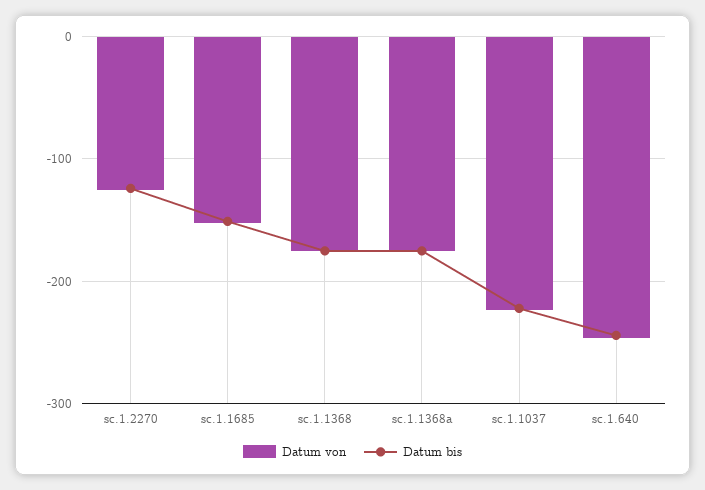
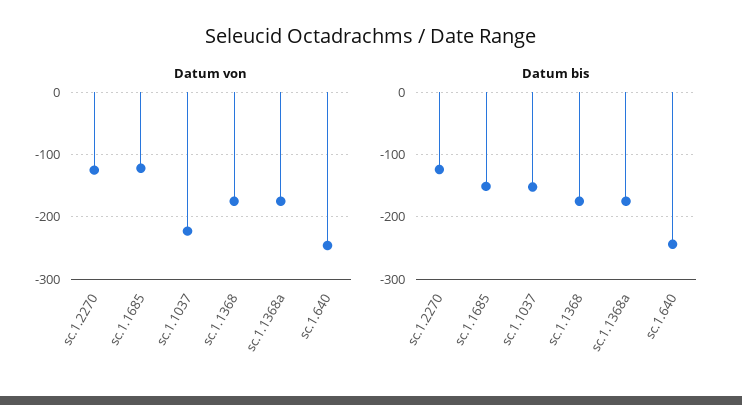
  {
    "Datum von": {
      "sc.1.2270": -130,
-     "sc.1.1685": -150,
+     "sc.1.1685": -120,
      "sc.1.1368": -180,
      "sc.1.1368a": -180,
      "sc.1.1037": -220,
      "sc.1.640": -250
    },
    "Datum bis": {
      "sc.1.2270": -120,
      "sc.1.1685": -150,
      "sc.1.1368": -180,
      "sc.1.1368a": -180,
-     "sc.1.1037": -220,
+     "sc.1.1037": -150,
      "sc.1.640": -240
    }
  }

